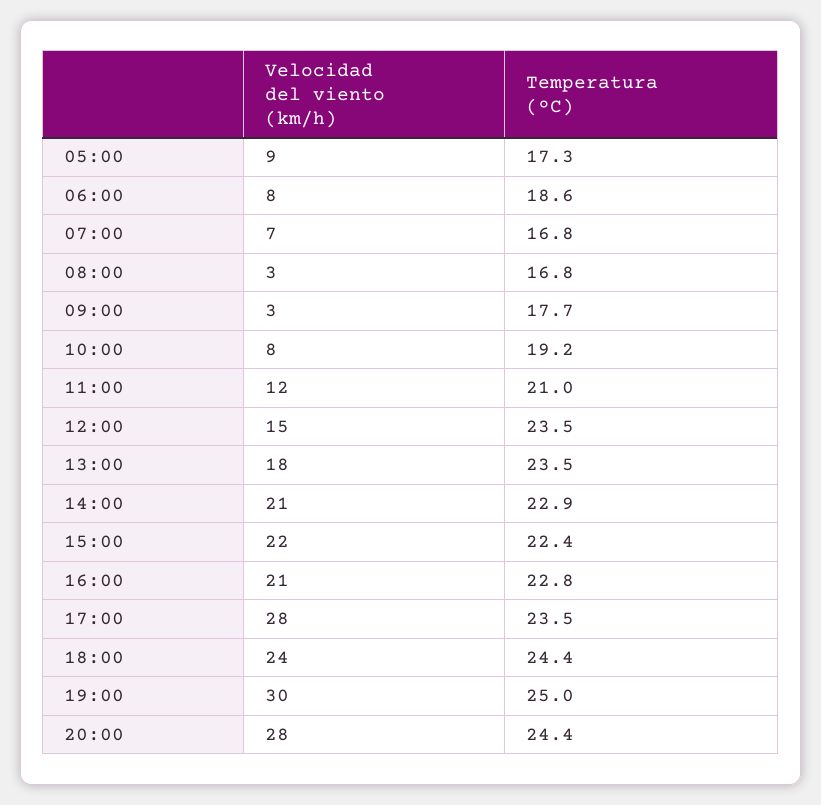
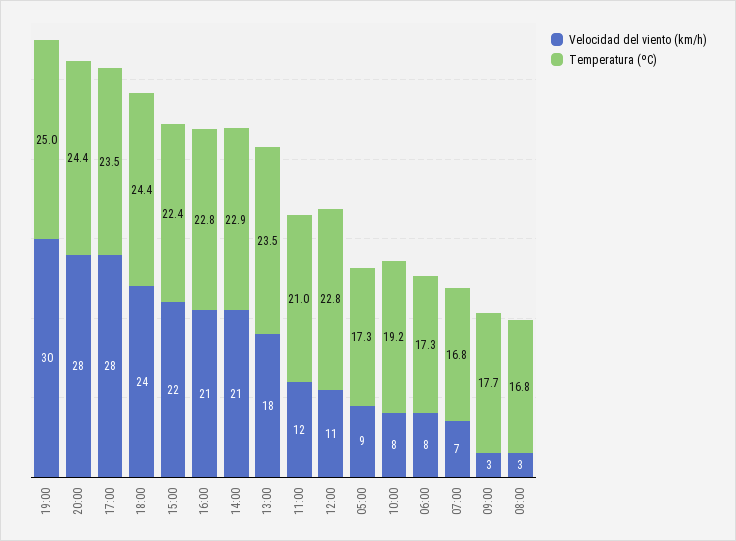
  {
    "Velocidad del viento (km/h)": {
      "05:00": 9,
      "06:00": 8,
      "07:00": 7,
      "08:00": 3,
      "09:00": 3,
      "10:00": 8,
      "11:00": 12,
-     "12:00": 15,
+     "12:00": 11,
      "13:00": 18,
      "14:00": 21,
      "15:00": 22,
      "16:00": 21,
      "17:00": 28,
      "18:00": 24,
      "19:00": 30,
      "20:00": 28
    },
    "Temperatura (ºC)": {
      "05:00": 17.3,
-     "06:00": 18.6,
+     "06:00": 17.3,
      "07:00": 16.8,
      "08:00": 16.8,
      "09:00": 17.7,
      "10:00": 19.2,
      "11:00": 21,
-     "12:00": 23.5,
+     "12:00": 22.8,
      "13:00": 23.5,
      "14:00": 22.9,
      "15:00": 22.4,
      "16:00": 22.8,
      "17:00": 23.5,
      "18:00": 24.4,
      "19:00": 25,
      "20:00": 24.4
    }
  }

